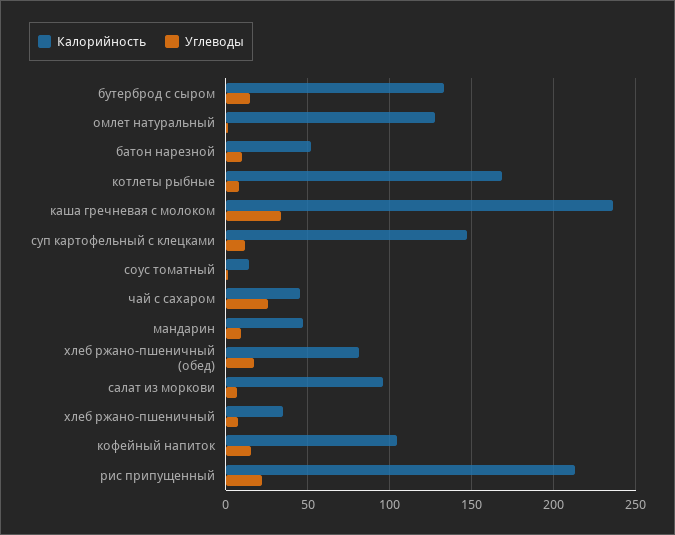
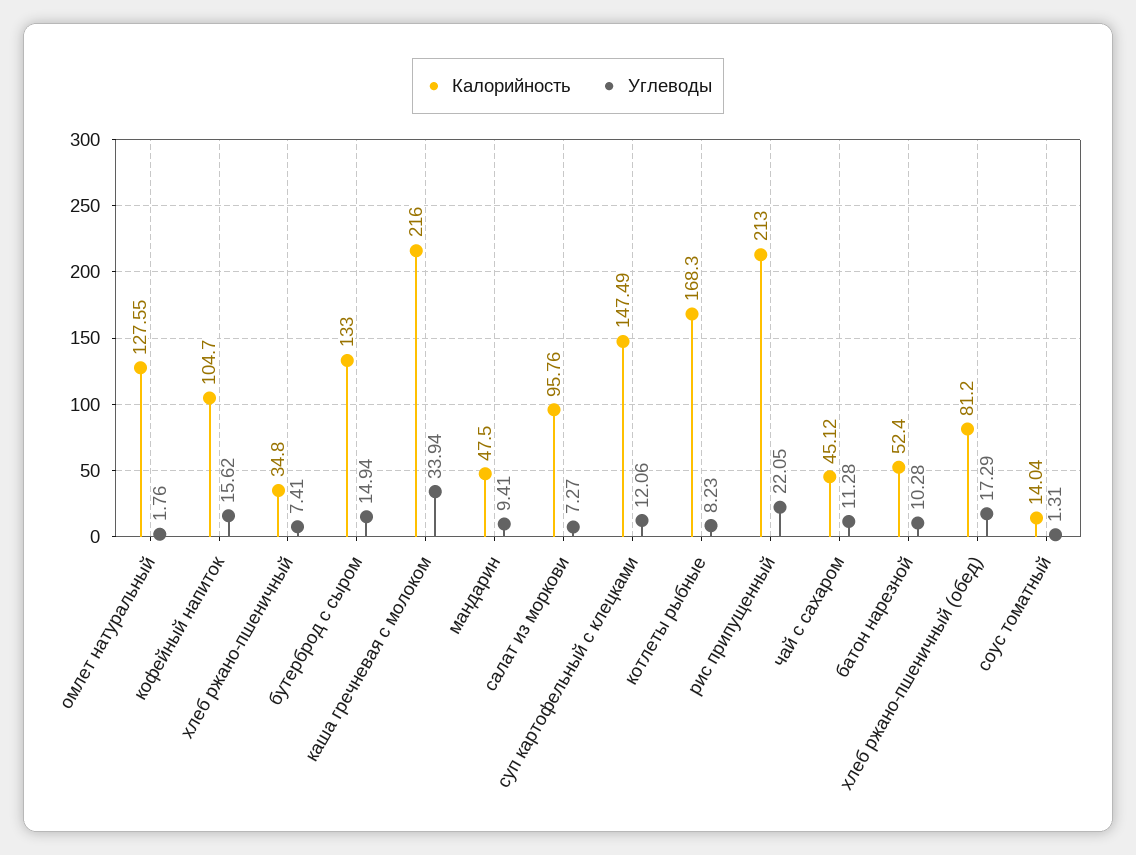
  {
    "Калорийность": {
      "бутерброд с сыром": 133,
      "омлет натуральный": 127.55,
      "батон нарезной": 52.4,
      "котлеты рыбные": 168.3,
-     "каша гречневая с молоком": 235,
+     "каша гречневая с молоком": 216,
      "суп картофельный с клецками": 147.49,
      "соус томатный": 14.04,
      "чай с сахаром": 45.12,
      "мандарин": 47.5,
      "хлеб ржано-пшеничный (обед)": 81.2,
      "салат из моркови": 95.76,
      "хлеб ржано-пшеничный": 34.8,
      "кофейный напиток": 104.7,
      "рис припущенный": 213
    },
    "Углеводы": {
      "бутерброд с сыром": 14.94,
      "омлет натуральный": 1.76,
      "батон нарезной": 10.28,
      "котлеты рыбные": 8.23,
      "каша гречневая с молоком": 33.94,
      "суп картофельный с клецками": 12.06,
      "соус томатный": 1.31,
-     "чай с сахаром": 25,
+     "чай с сахаром": 11.28,
      "мандарин": 9.41,
      "хлеб ржано-пшеничный (обед)": 17.29,
      "салат из моркови": 7.27,
      "хлеб ржано-пшеничный": 7.41,
      "кофейный напиток": 15.62,
      "рис припущенный": 22.05
    }
  }

